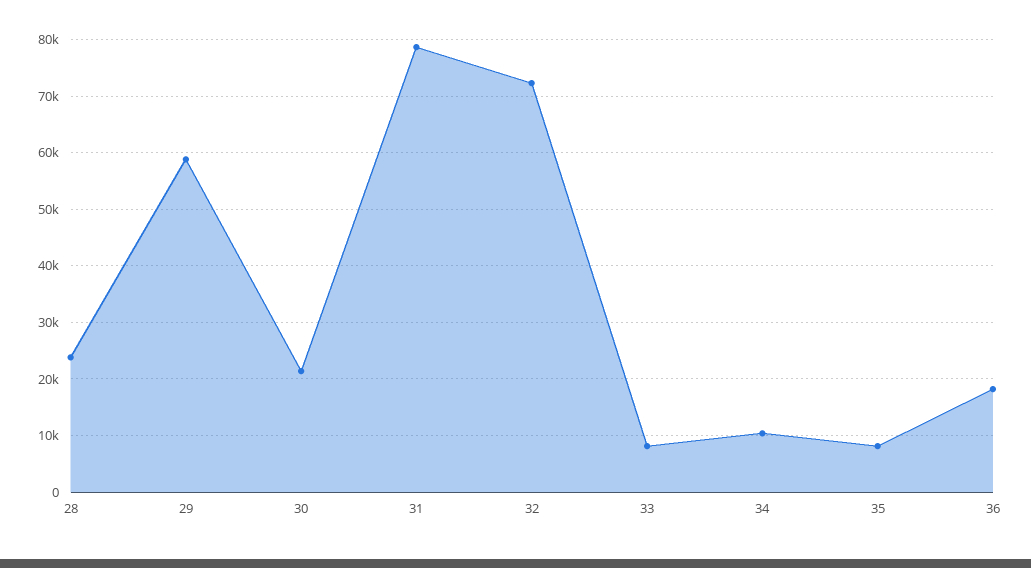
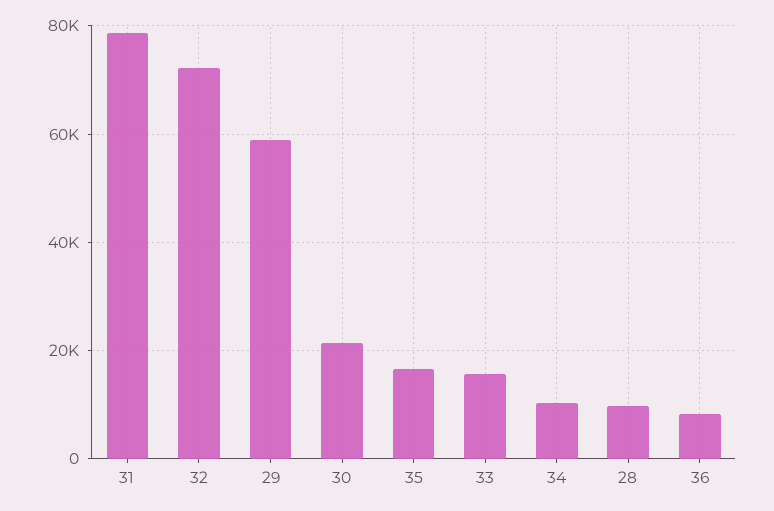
  {
-   "28": 24000,
+   "28": 10000,
    "29": 58000,
    "30": 22000,
    "31": 78000,
    "32": 72000,
-   "33": 8000,
+   "33": 16000,
    "34": 10000,
-   "35": 8000,
+   "35": 16000,
-   "36": 18000
+   "36": 8000
  }

